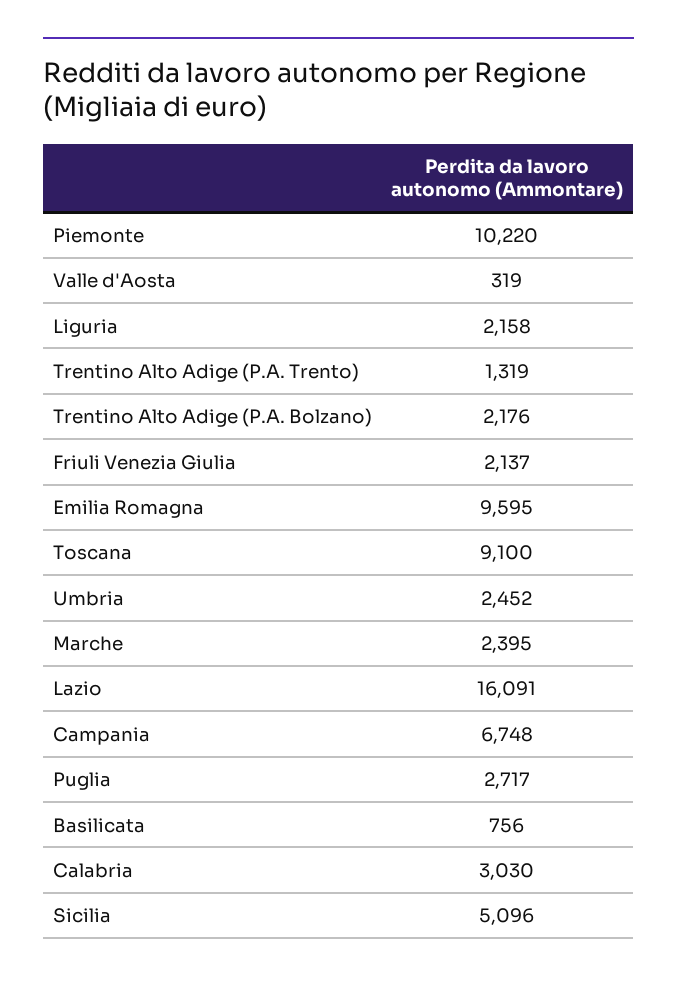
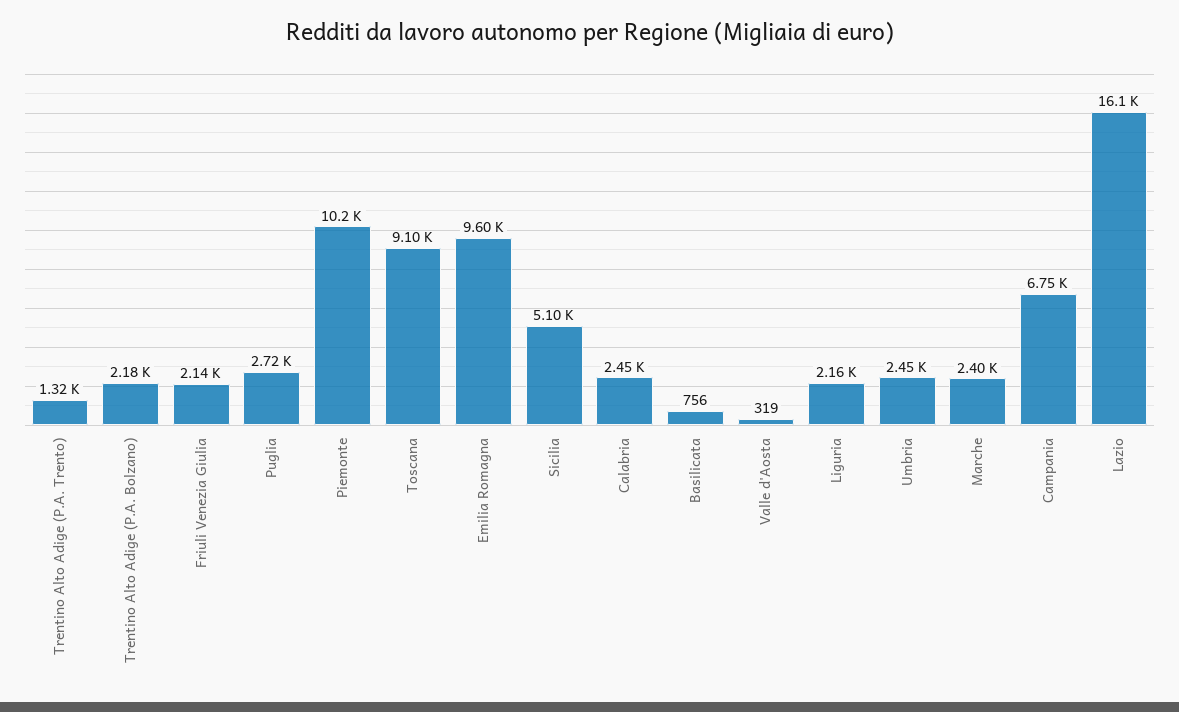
  {
    "Piemonte": 10220,
    "Valle d'Aosta": 319,
    "Liguria": 2158,
    "Trentino Alto Adige (P.A. Trento)": 1319,
    "Trentino Alto Adige (P.A. Bolzano)": 2176,
    "Friuli Venezia Giulia": 2137,
    "Emilia Romagna": 9595,
    "Toscana": 9100,
    "Umbria": 2452,
    "Marche": 2395,
    "Lazio": 16091,
    "Campania": 6748,
    "Puglia": 2717,
    "Basilicata": 756,
-   "Calabria": 3030,
+   "Calabria": 2450,
    "Sicilia": 5096
  }

